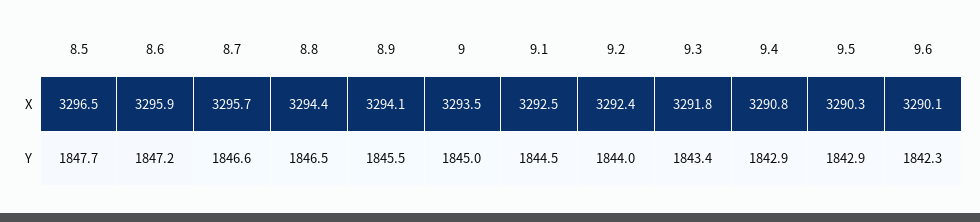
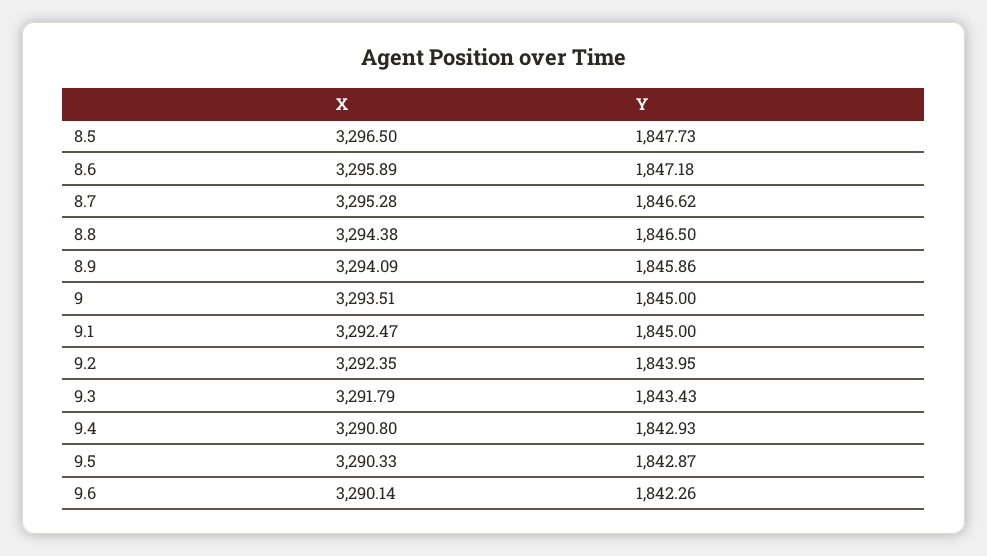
  {
    "8.5": {
      "X": 3296.5,
      "Y": 1847.73
    },
    "8.6": {
      "X": 3295.89,
      "Y": 1847.18
    },
    "8.7": {
-     "X": 3295.7,
+     "X": 3295.28,
      "Y": 1846.62
    },
    "8.8": {
      "X": 3294.38,
      "Y": 1846.5
    },
    "8.9": {
      "X": 3294.09,
-     "Y": 1845.5
+     "Y": 1845.86
    },
    "9": {
      "X": 3293.51,
      "Y": 1845
    },
    "9.1": {
      "X": 3292.47,
-     "Y": 1844.5
+     "Y": 1845
    },
    "9.2": {
      "X": 3292.35,
      "Y": 1843.95
    },
    "9.3": {
      "X": 3291.79,
      "Y": 1843.43
    },
    "9.4": {
      "X": 3290.8,
      "Y": 1842.93
    },
    "9.5": {
      "X": 3290.33,
      "Y": 1842.87
    },
    "9.6": {
      "X": 3290.14,
      "Y": 1842.26
    }
  }

